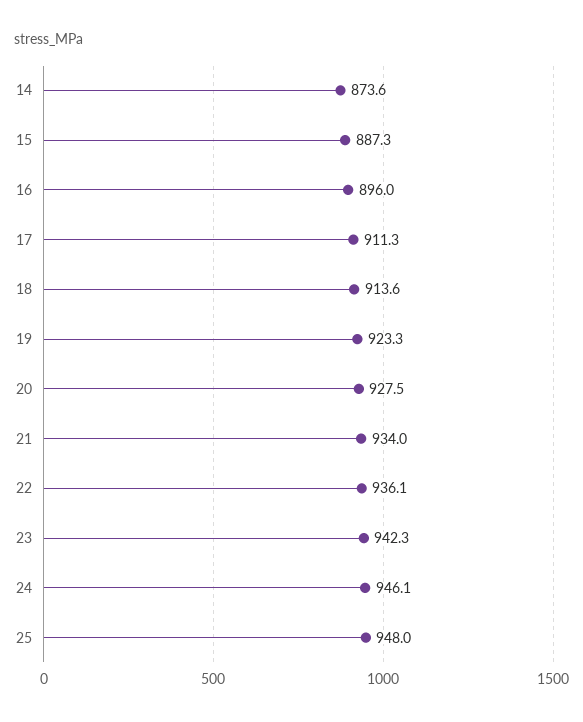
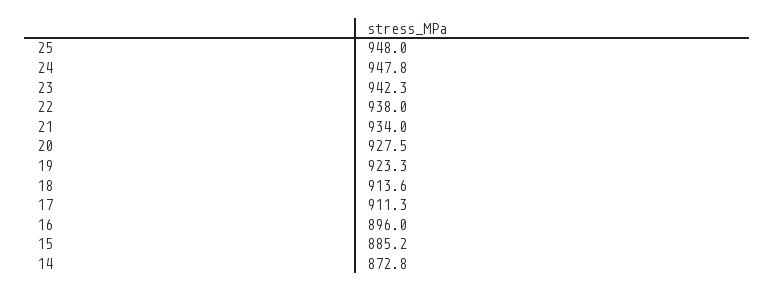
  {
-   "14": 873.6,
+   "14": 872.8,
-   "15": 887.3,
+   "15": 885.2,
    "16": 896,
    "17": 911.3,
    "18": 913.6,
    "19": 923.3,
    "20": 927.5,
    "21": 934,
-   "22": 936.1,
+   "22": 938,
    "23": 942.3,
-   "24": 946.1,
+   "24": 947.8,
    "25": 948
  }

